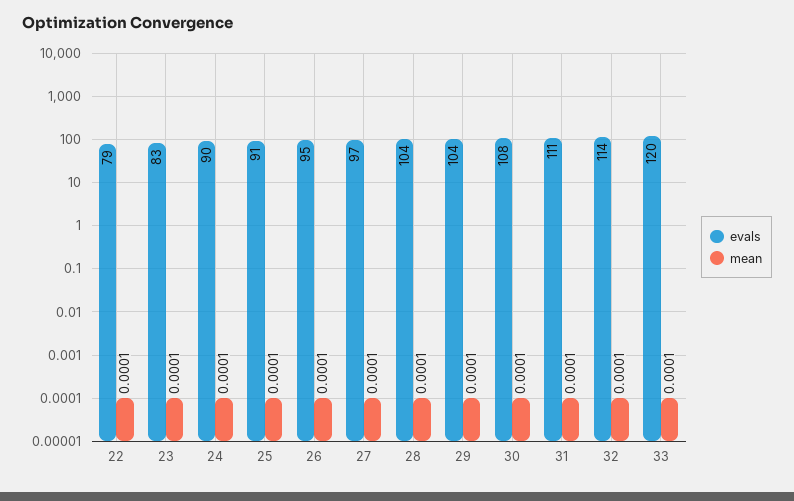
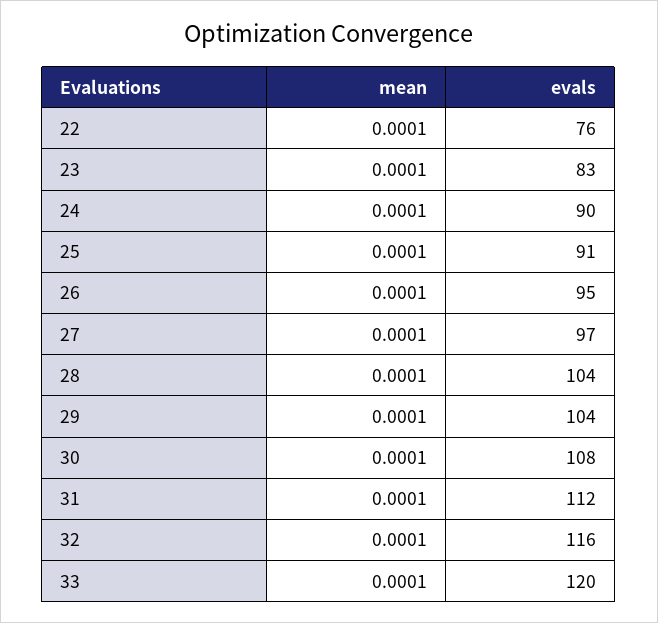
  {
    "evals": {
-     "22": 79,
+     "22": 76,
      "23": 83,
      "24": 90,
      "25": 91,
      "26": 95,
      "27": 97,
      "28": 104,
      "29": 104,
      "30": 108,
-     "31": 111,
+     "31": 112,
-     "32": 114,
+     "32": 116,
      "33": 120
    },
    "mean": {
      "22": 0.0001,
      "23": 0.0001,
      "24": 0.0001,
      "25": 0.0001,
      "26": 0.0001,
      "27": 0.0001,
      "28": 0.0001,
      "29": 0.0001,
      "30": 0.0001,
      "31": 0.0001,
      "32": 0.0001,
      "33": 0.0001
    }
  }

